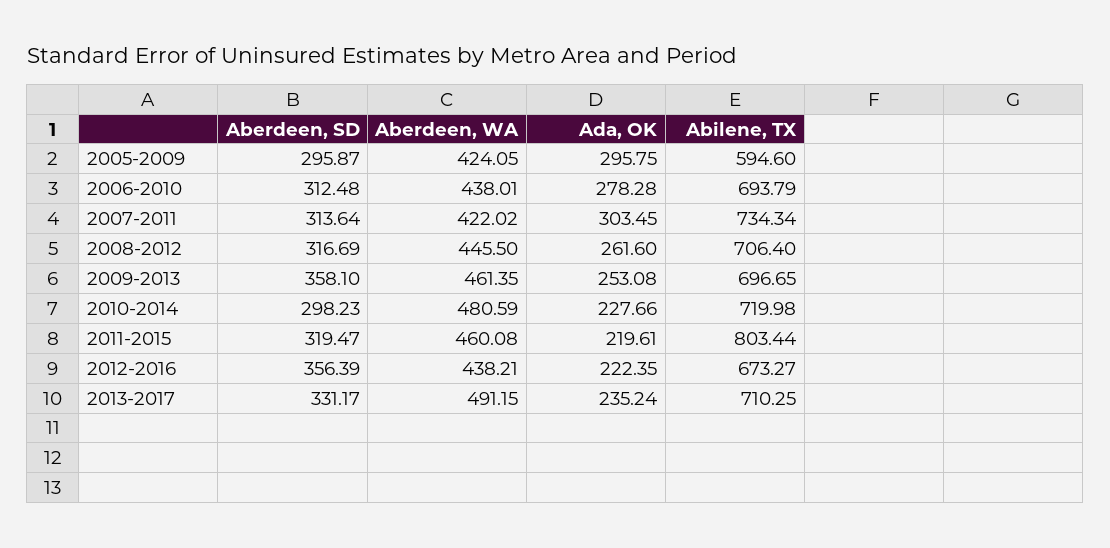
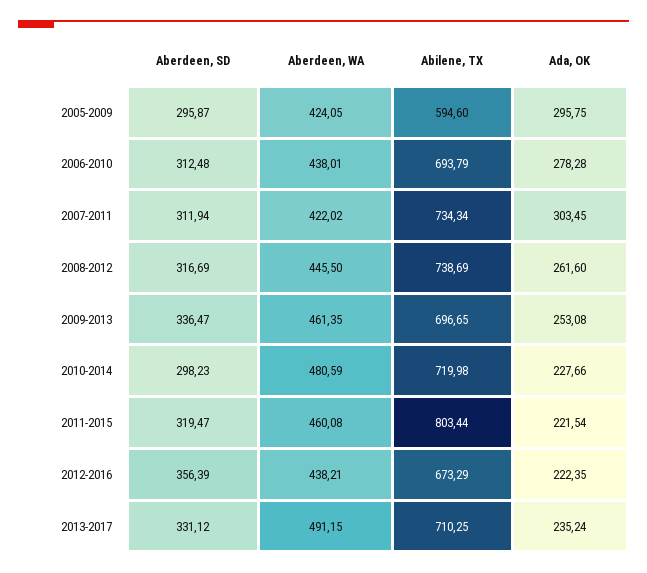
  {
    "Aberdeen, SD": {
      "2005-2009": 295.87,
      "2006-2010": 312.48,
-     "2007-2011": 313.64,
+     "2007-2011": 311.94,
      "2008-2012": 316.69,
-     "2009-2013": 358.1,
+     "2009-2013": 336.47,
      "2010-2014": 298.23,
      "2011-2015": 319.47,
      "2012-2016": 356.39,
-     "2013-2017": 331.17
+     "2013-2017": 331.12
    },
    "Aberdeen, WA": {
      "2005-2009": 424.05,
      "2006-2010": 438.01,
      "2007-2011": 422.02,
      "2008-2012": 445.5,
      "2009-2013": 461.35,
      "2010-2014": 480.59,
      "2011-2015": 460.08,
      "2012-2016": 438.21,
      "2013-2017": 491.15
    },
    "Ada, OK": {
      "2005-2009": 295.75,
      "2006-2010": 278.28,
      "2007-2011": 303.45,
      "2008-2012": 261.6,
      "2009-2013": 253.08,
      "2010-2014": 227.66,
-     "2011-2015": 219.61,
+     "2011-2015": 221.54,
      "2012-2016": 222.35,
      "2013-2017": 235.24
    },
    "Abilene, TX": {
      "2005-2009": 594.6,
      "2006-2010": 693.79,
      "2007-2011": 734.34,
-     "2008-2012": 706.4,
+     "2008-2012": 738.69,
      "2009-2013": 696.65,
      "2010-2014": 719.98,
      "2011-2015": 803.44,
-     "2012-2016": 673.27,
+     "2012-2016": 673.29,
      "2013-2017": 710.25
    }
  }

